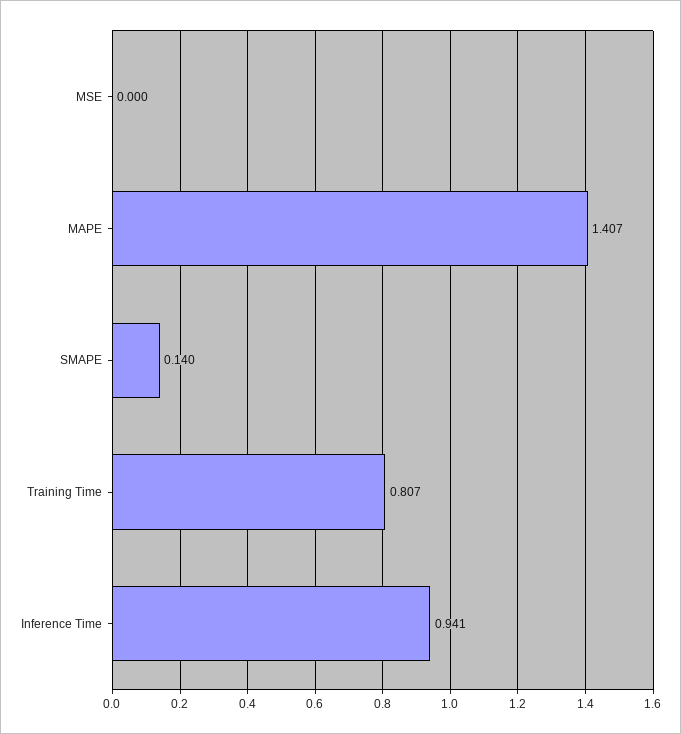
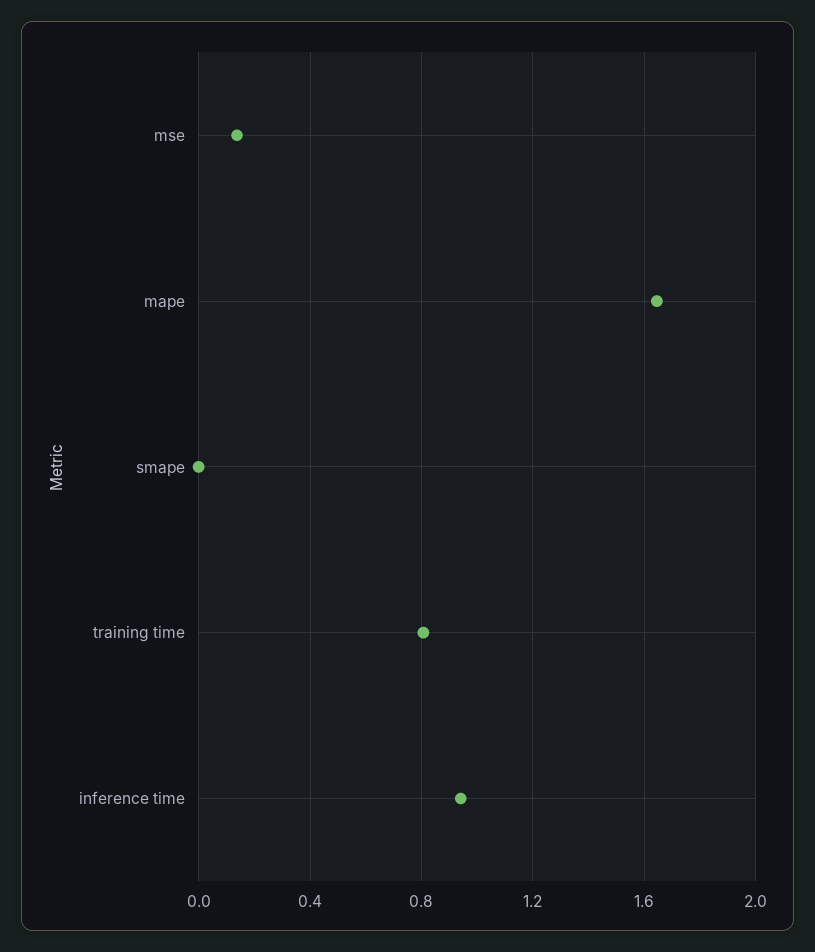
  {
-   "MSE": 0,
+   "MSE": 0.15,
-   "MAPE": 1.407,
+   "MAPE": 1.65,
-   "SMAPE": 0.14,
+   "SMAPE": 0,
    "Training Time": 0.807,
    "Inference Time": 0.941
  }

